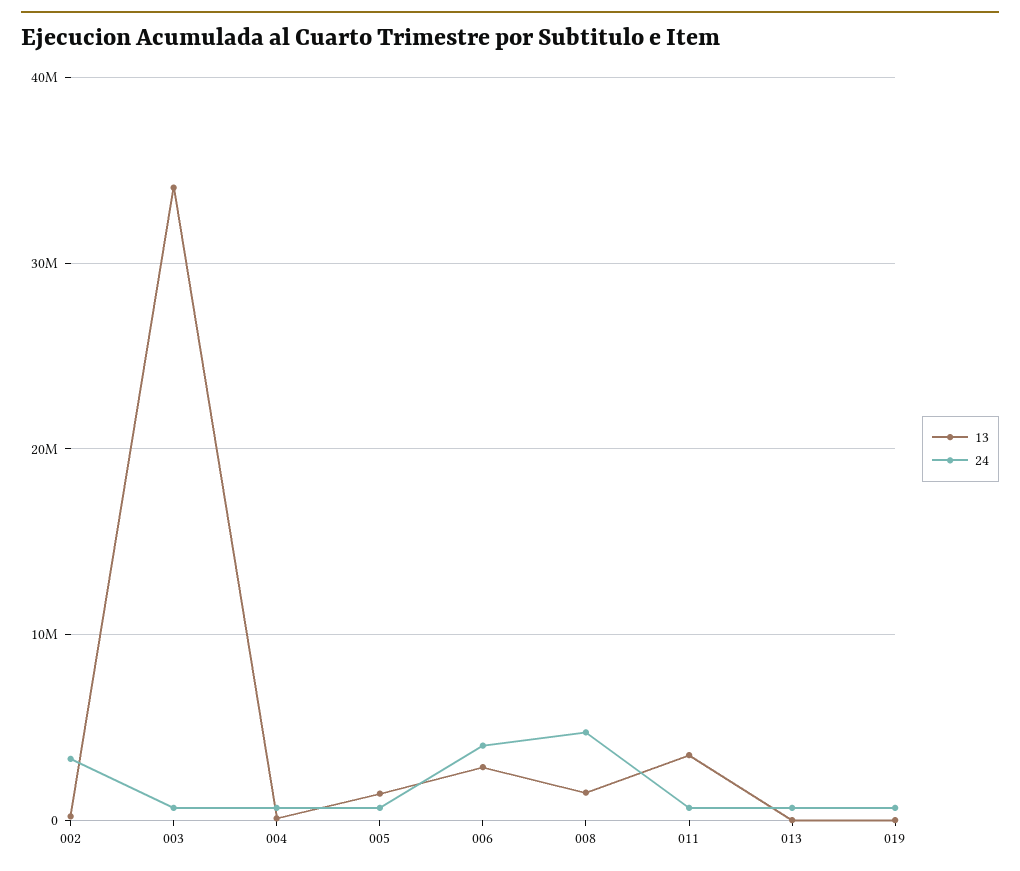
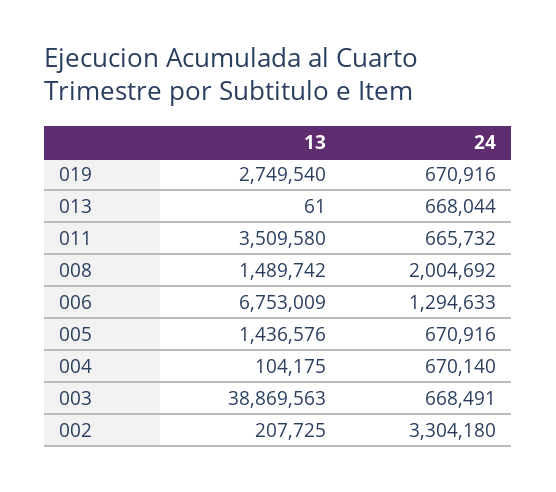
  {
    "13": {
      "002": 207725,
-     "003": 34000000,
+     "003": 38869563,
      "004": 104175,
      "005": 1436576,
-     "006": 3000000,
+     "006": 6753009,
      "008": 1489742,
      "011": 3509580,
      "013": 61,
-     "019": 0
+     "019": 2749540
    },
    "24": {
      "002": 3304180,
      "003": 668491,
      "004": 670140,
      "005": 670916,
-     "006": 4000000,
+     "006": 1294633,
-     "008": 5000000,
+     "008": 2004692,
      "011": 665732,
      "013": 668044,
      "019": 670916
    }
  }

